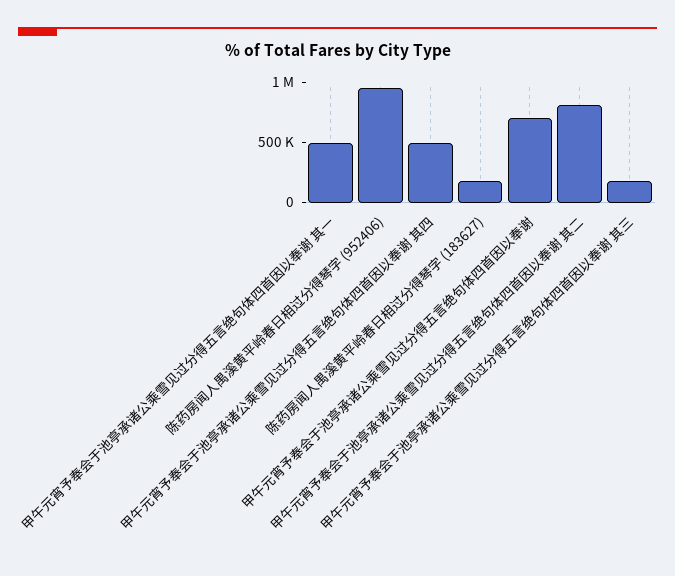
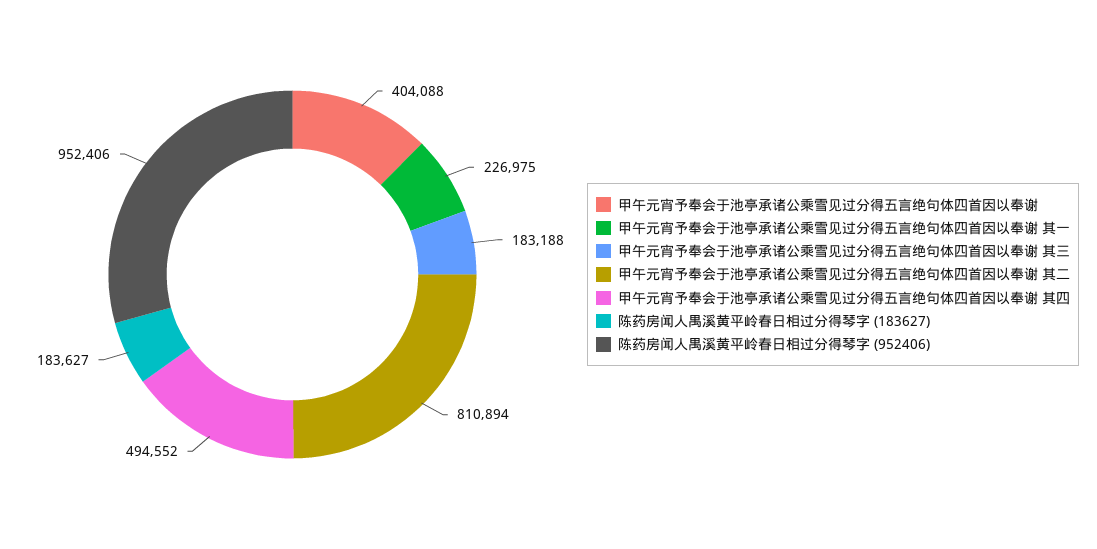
  {
-   "甲午元宵予奉会于池亭承诸公乘雪见过分得五言绝句体四首因以奉谢 其一": 500000,
+   "甲午元宵予奉会于池亭承诸公乘雪见过分得五言绝句体四首因以奉谢 其一": 226975,
    "陈药房闻人禺溪黄平岭春日相过分得琴字 (952406)": 952406,
    "甲午元宵予奉会于池亭承诸公乘雪见过分得五言绝句体四首因以奉谢 其四": 494552,
    "陈药房闻人禺溪黄平岭春日相过分得琴字 (183627)": 183627,
-   "甲午元宵予奉会于池亭承诸公乘雪见过分得五言绝句体四首因以奉谢": 700000,
+   "甲午元宵予奉会于池亭承诸公乘雪见过分得五言绝句体四首因以奉谢": 404088,
    "甲午元宵予奉会于池亭承诸公乘雪见过分得五言绝句体四首因以奉谢 其二": 810894,
    "甲午元宵予奉会于池亭承诸公乘雪见过分得五言绝句体四首因以奉谢 其三": 183188
  }

